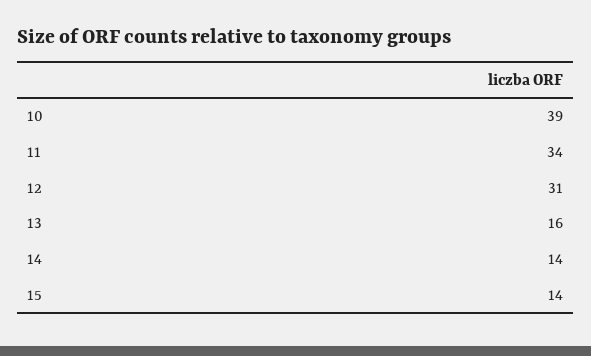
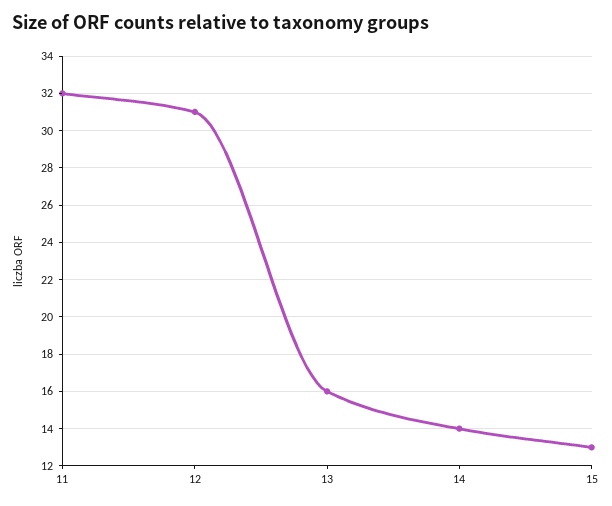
  {
-   "10": 39,
-   "11": 34,
+   "11": 32,
    "12": 31,
    "13": 16,
    "14": 14,
-   "15": 14
+   "15": 13
  }

